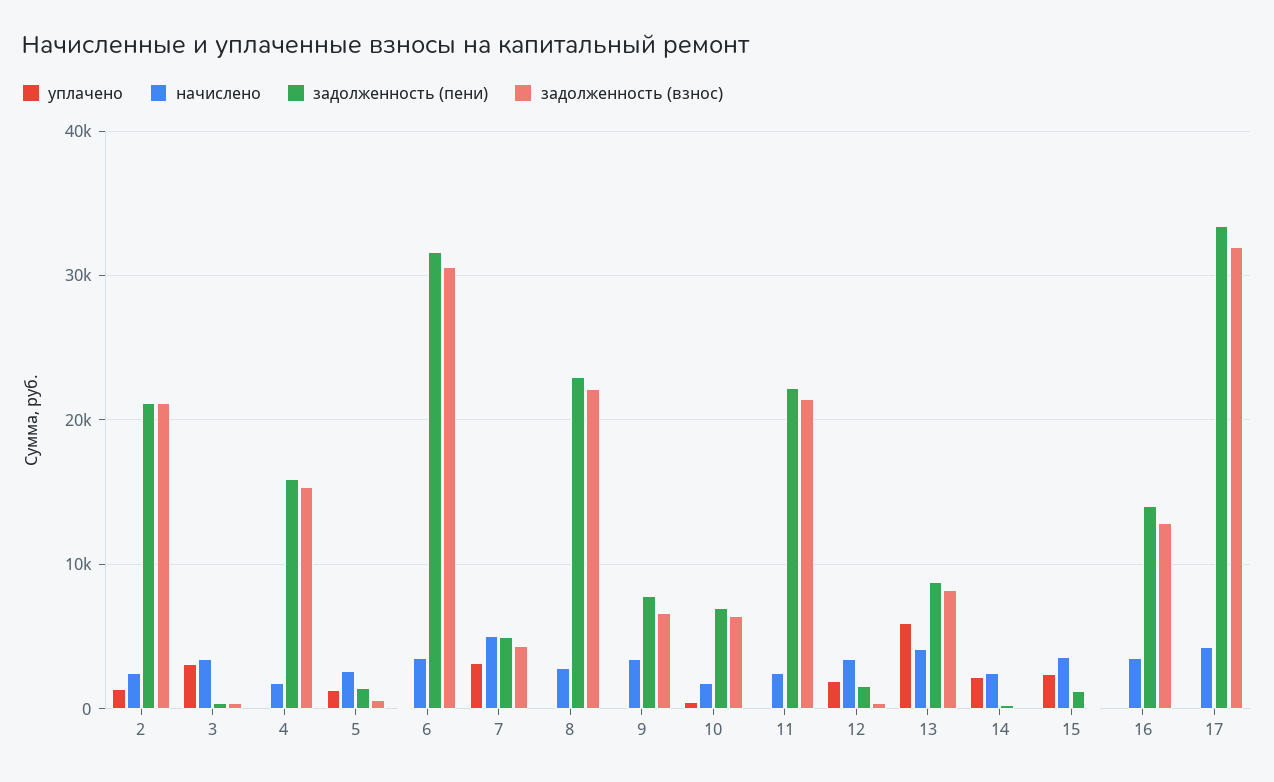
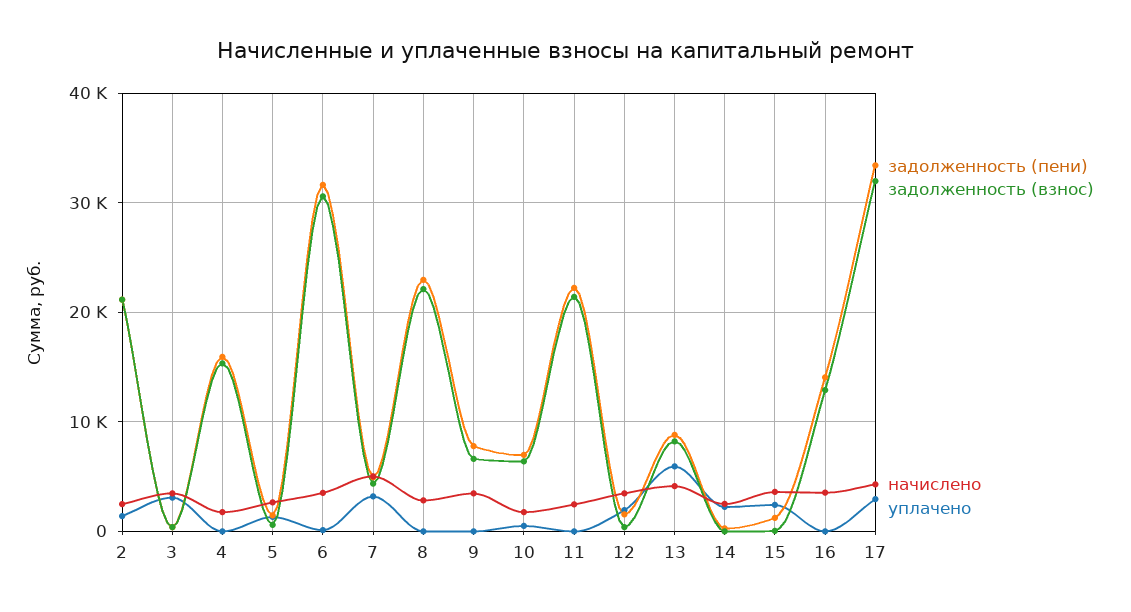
  {
    "уплачено": {
      "2": 1000,
      "3": 3000,
      "4": 0,
      "5": 1000,
      "6": 0,
      "7": 3000,
      "8": 0,
      "9": 0,
      "10": 1000,
      "11": 0,
      "12": 2000,
      "13": 6000,
      "14": 2000,
      "15": 2000,
      "16": 0,
-     "17": 0
+     "17": 3000
    },
    "начислено": {
      "2": 2000,
      "3": 3000,
      "4": 2000,
      "5": 3000,
      "6": 4000,
      "7": 5000,
      "8": 3000,
      "9": 3000,
      "10": 2000,
      "11": 2000,
      "12": 3000,
      "13": 4000,
      "14": 3000,
      "15": 4000,
      "16": 4000,
      "17": 4000
    },
    "задолженность (пени)": {
      "2": 21000,
      "3": 0,
      "4": 16000,
      "5": 1000,
      "6": 32000,
      "7": 5000,
      "8": 23000,
      "9": 8000,
      "10": 7000,
      "11": 22000,
      "12": 2000,
      "13": 9000,
      "14": 0,
      "15": 1000,
      "16": 14000,
      "17": 33000
    },
    "задолженность (взнос)": {
      "2": 21000,
      "3": 0,
      "4": 15000,
      "5": 1000,
      "6": 31000,
      "7": 4000,
      "8": 22000,
      "9": 7000,
      "10": 6000,
      "11": 21000,
      "12": 0,
      "13": 8000,
      "14": 0,
      "15": 0,
      "16": 13000,
      "17": 32000
    }
  }

